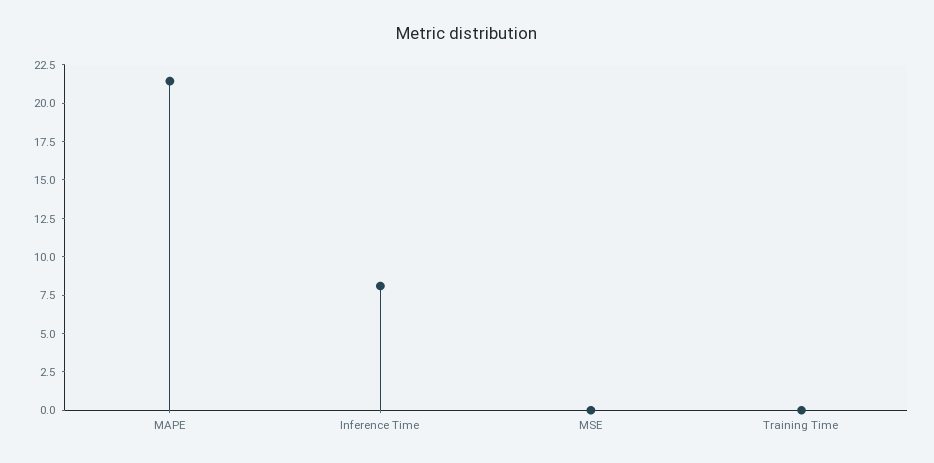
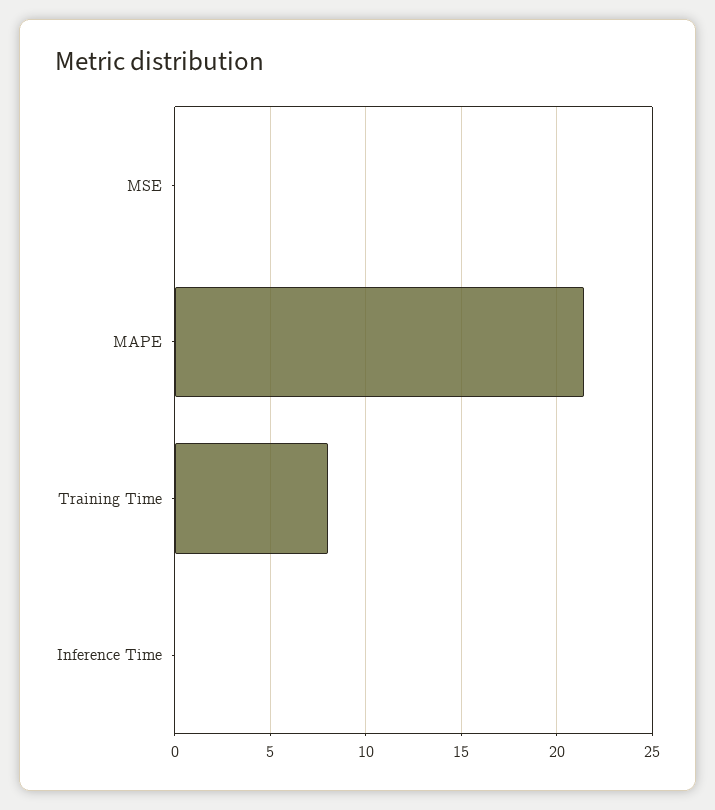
  {
    "MAPE": 21.5,
-   "Inference Time": 7.5,
+   "Inference Time": 0,
    "MSE": 0,
-   "Training Time": 0
+   "Training Time": 8
  }

